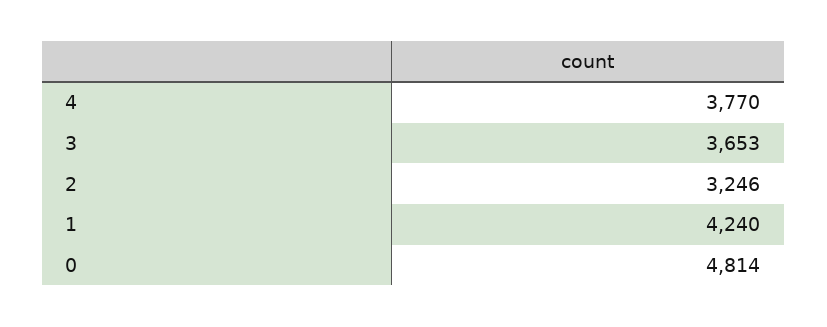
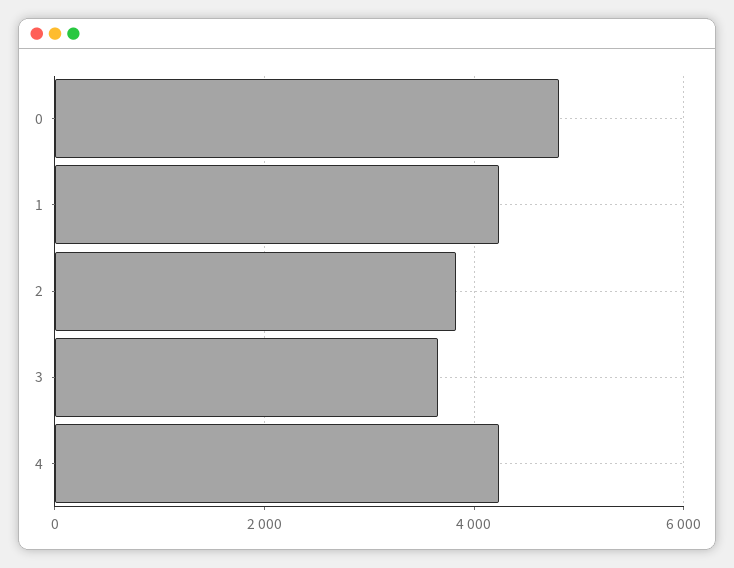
  {
-   "4": 3770,
+   "4": 4200,
    "3": 3653,
-   "2": 3246,
+   "2": 3800,
    "1": 4240,
    "0": 4814
  }

